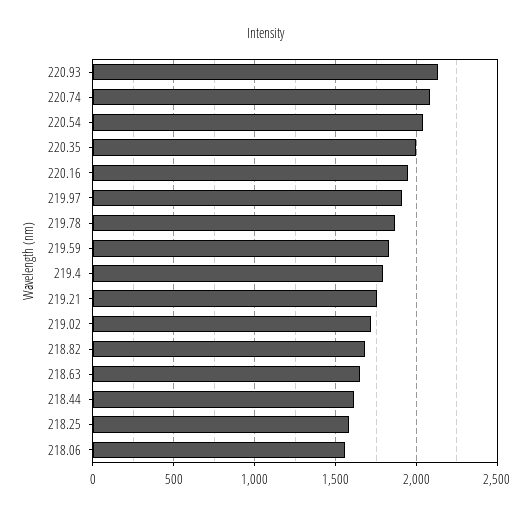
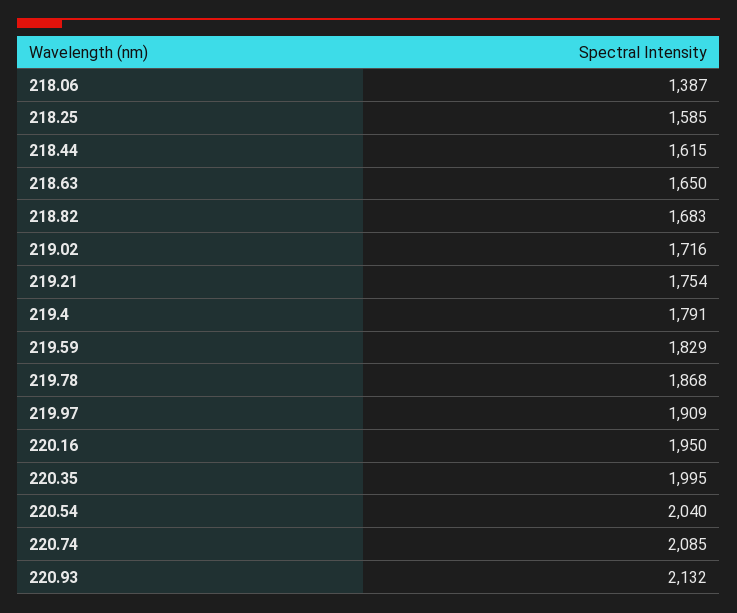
  {
    "220.93": 2132,
    "220.74": 2085,
    "220.54": 2040,
    "220.35": 1995,
    "220.16": 1950,
    "219.97": 1909,
    "219.78": 1868,
    "219.59": 1829,
    "219.4": 1791,
    "219.21": 1754,
    "219.02": 1716,
    "218.82": 1683,
    "218.63": 1650,
    "218.44": 1615,
    "218.25": 1585,
-   "218.06": 1550
+   "218.06": 1387
  }

